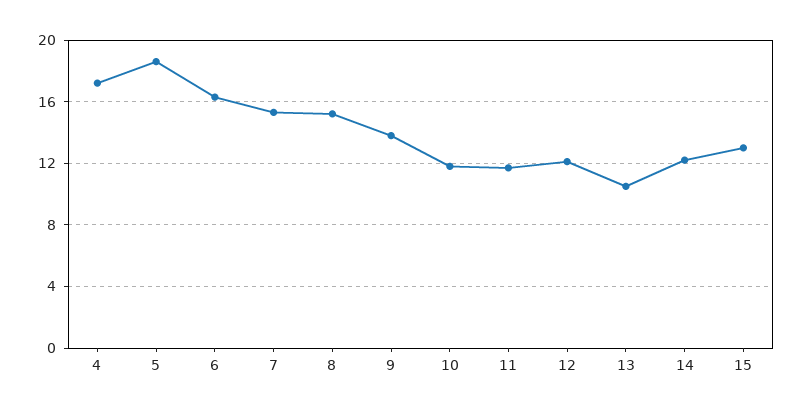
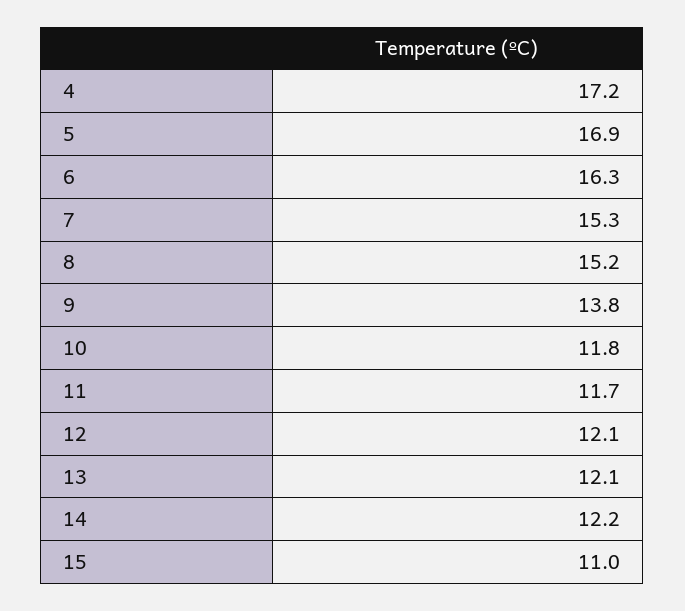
  {
    "4": 17.2,
-   "5": 18.5,
+   "5": 16.9,
    "6": 16.3,
    "7": 15.3,
    "8": 15.2,
    "9": 13.8,
    "10": 11.8,
    "11": 11.7,
    "12": 12.1,
-   "13": 10.5,
+   "13": 12.1,
    "14": 12.2,
-   "15": 13
+   "15": 11
  }

